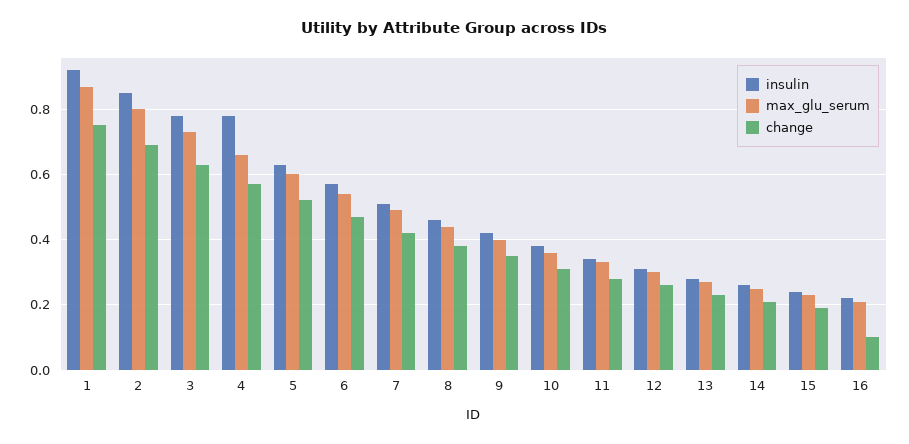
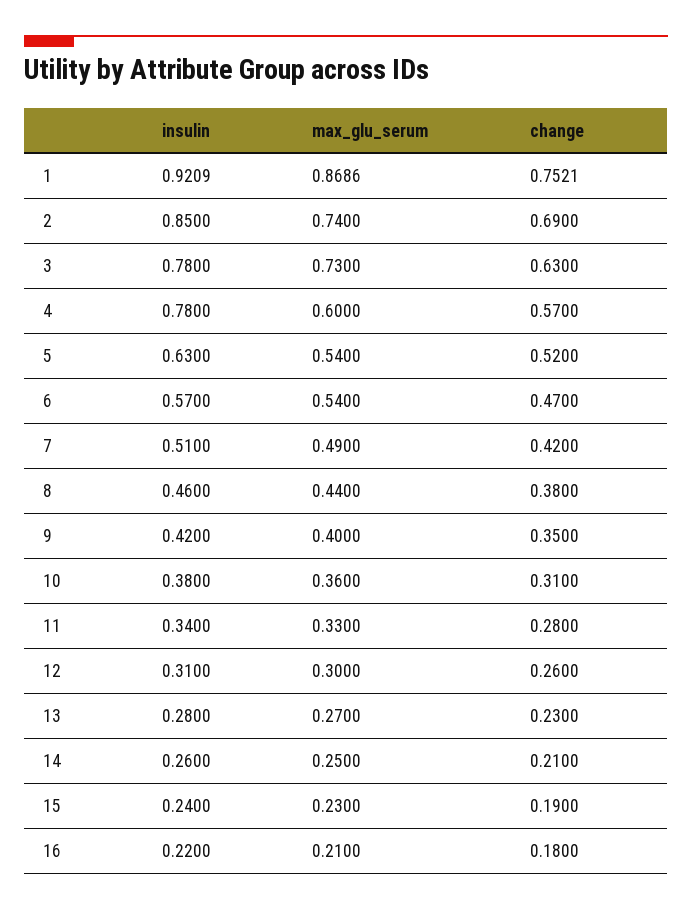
  {
    "insulin": {
      "1": 0.9209,
      "2": 0.85,
      "3": 0.78,
      "4": 0.78,
      "5": 0.63,
      "6": 0.57,
      "7": 0.51,
      "8": 0.46,
      "9": 0.42,
      "10": 0.38,
      "11": 0.34,
      "12": 0.31,
      "13": 0.28,
      "14": 0.26,
      "15": 0.24,
      "16": 0.22
    },
    "max_glu_serum": {
      "1": 0.8686,
-     "2": 0.8,
+     "2": 0.74,
      "3": 0.73,
-     "4": 0.66,
+     "4": 0.6,
-     "5": 0.6,
+     "5": 0.54,
      "6": 0.54,
      "7": 0.49,
      "8": 0.44,
      "9": 0.4,
      "10": 0.36,
      "11": 0.33,
      "12": 0.3,
      "13": 0.27,
      "14": 0.25,
      "15": 0.23,
      "16": 0.21
    },
    "change": {
      "1": 0.7521,
      "2": 0.69,
      "3": 0.63,
      "4": 0.57,
      "5": 0.52,
      "6": 0.47,
      "7": 0.42,
      "8": 0.38,
      "9": 0.35,
      "10": 0.31,
      "11": 0.28,
      "12": 0.26,
      "13": 0.23,
      "14": 0.21,
      "15": 0.19,
-     "16": 0.1
+     "16": 0.18
    }
  }

